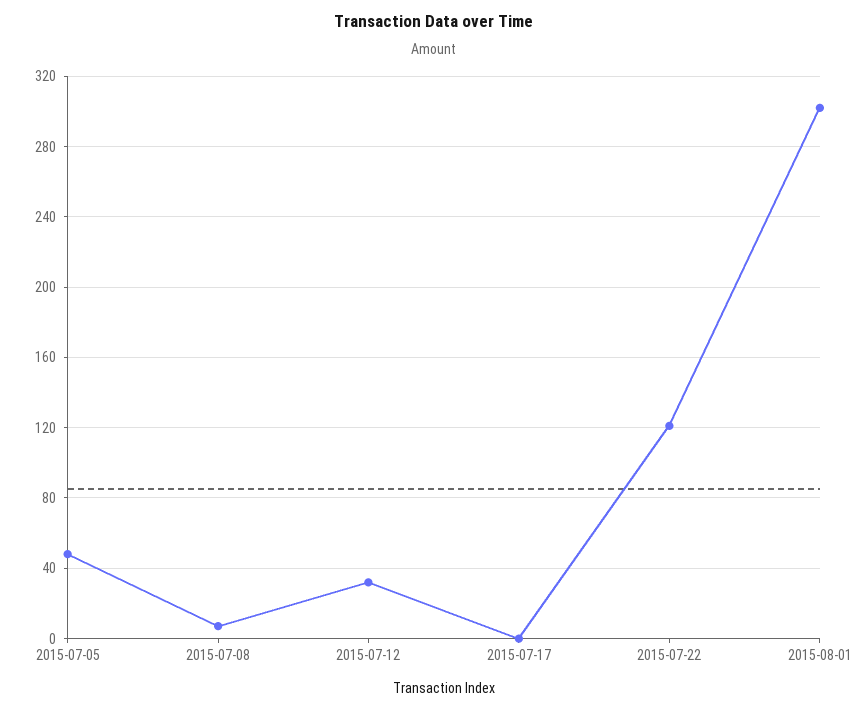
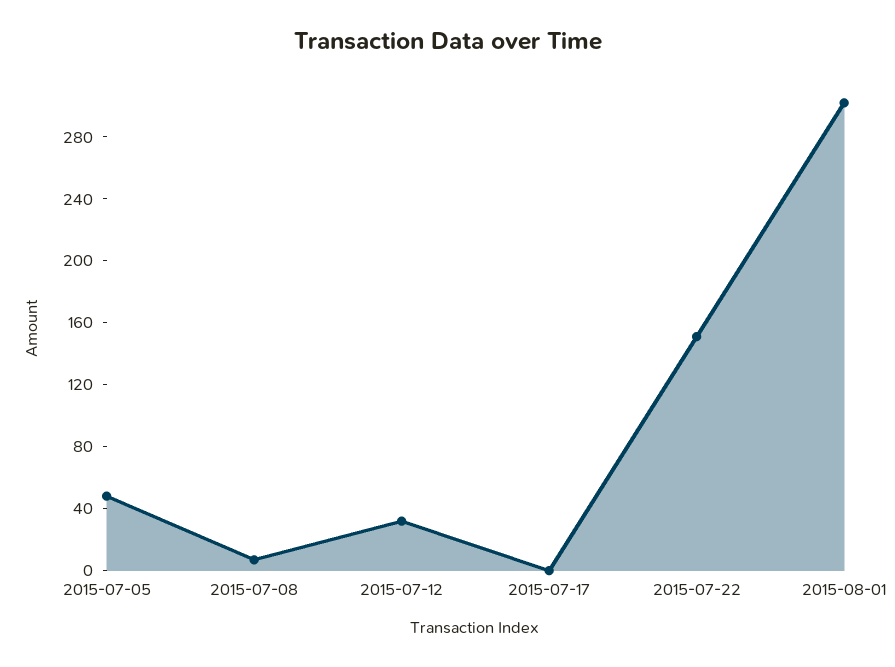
  {
    "2015-07-05": 50,
    "2015-07-08": 5,
    "2015-07-12": 30,
    "2015-07-17": 0,
-   "2015-07-22": 120,
+   "2015-07-22": 150,
    "2015-08-01": 300
  }

